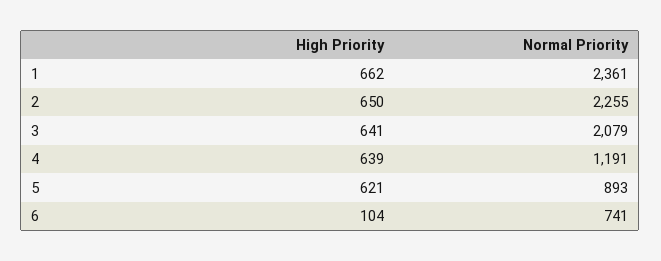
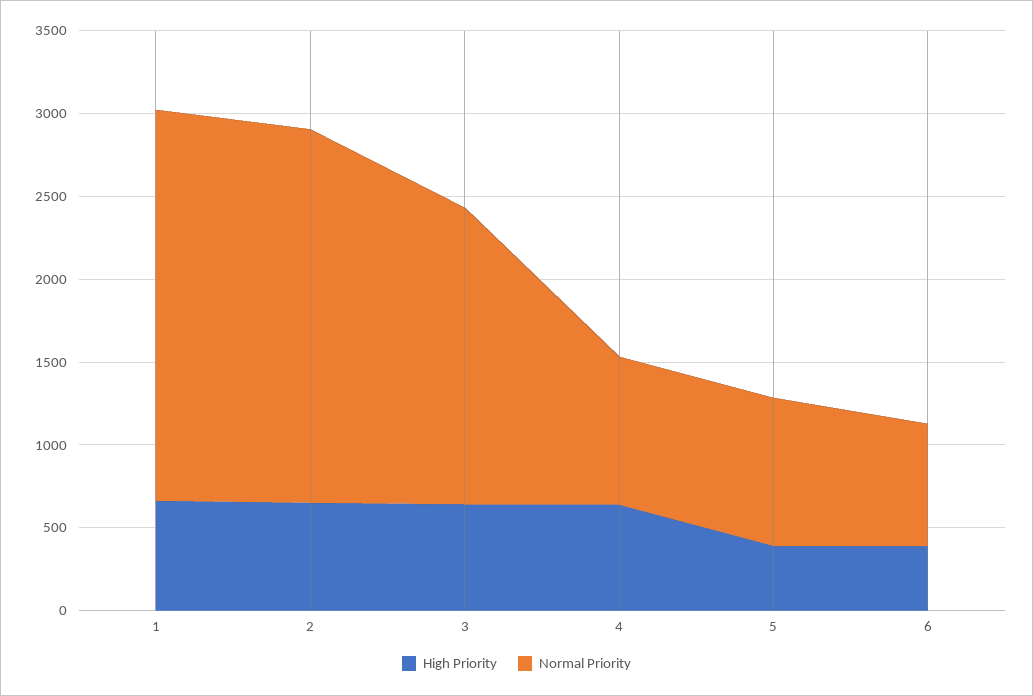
  {
    "High Priority": {
      "1": 662,
      "2": 650,
      "3": 641,
      "4": 639,
-     "5": 621,
+     "5": 400,
-     "6": 104
+     "6": 400
    },
    "Normal Priority": {
      "1": 2361,
      "2": 2255,
-     "3": 2079,
+     "3": 1800,
-     "4": 1191,
+     "4": 900,
      "5": 893,
      "6": 741
    }
  }

